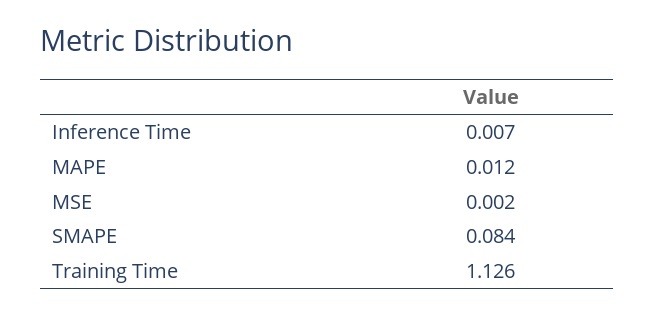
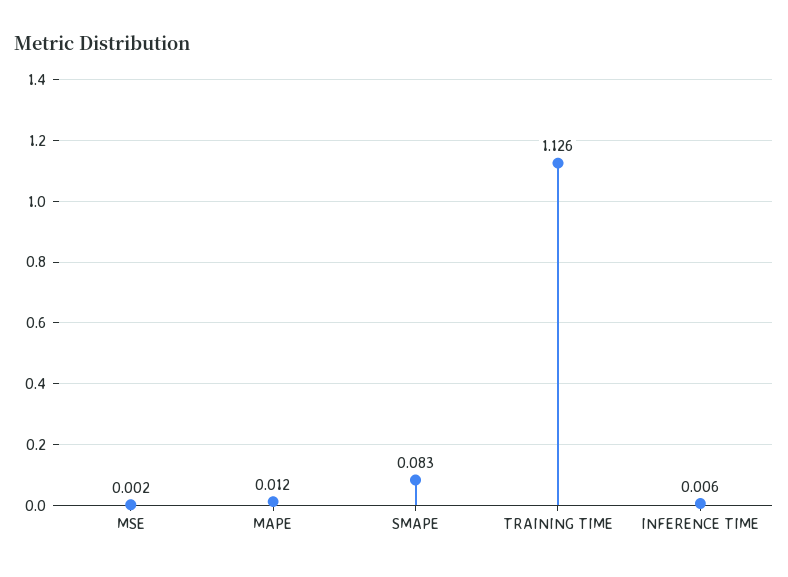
  {
-   "Inference Time": 0.007,
+   "Inference Time": 0.006,
    "MAPE": 0.012,
    "MSE": 0.002,
-   "SMAPE": 0.084,
+   "SMAPE": 0.083,
    "Training Time": 1.126
  }

